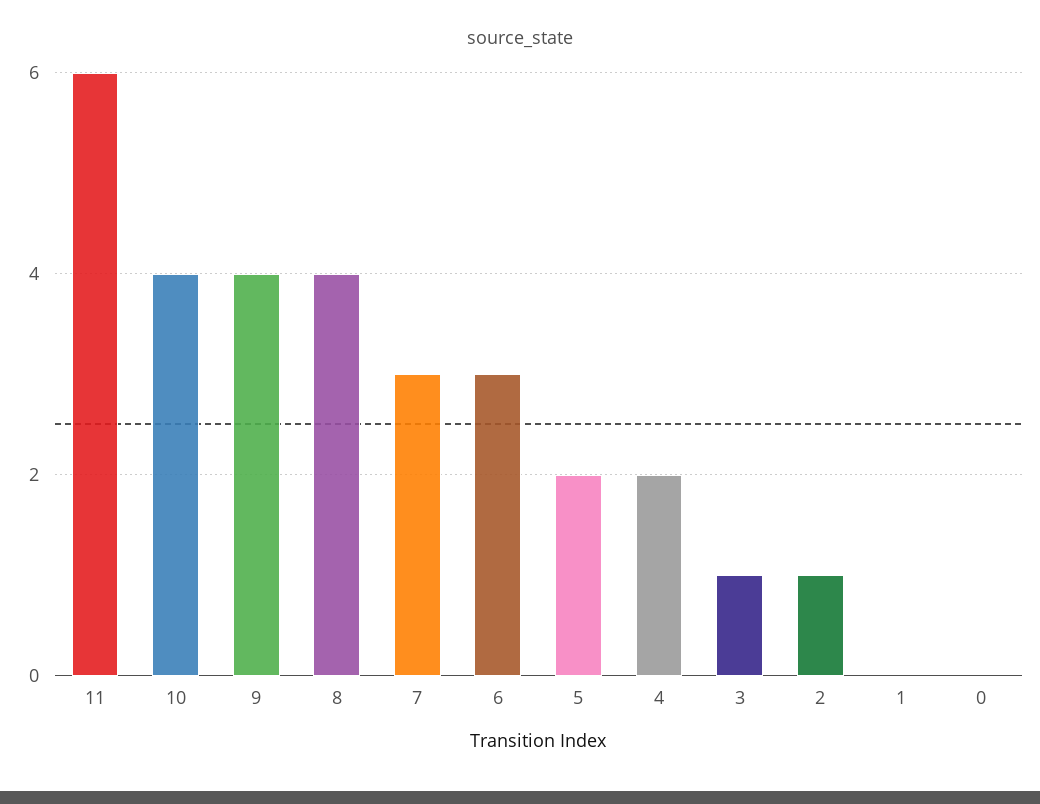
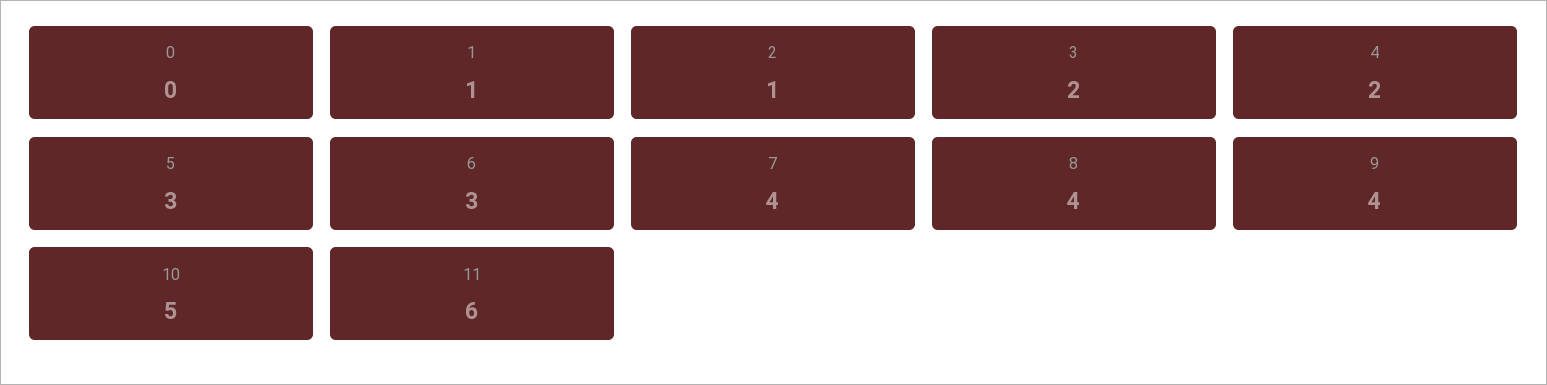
  {
    "11": 6,
-   "10": 4,
+   "10": 5,
    "9": 4,
    "8": 4,
-   "7": 3,
+   "7": 4,
    "6": 3,
-   "5": 2,
+   "5": 3,
    "4": 2,
-   "3": 1,
+   "3": 2,
    "2": 1,
-   "1": 0,
+   "1": 1,
    "0": 0
  }

